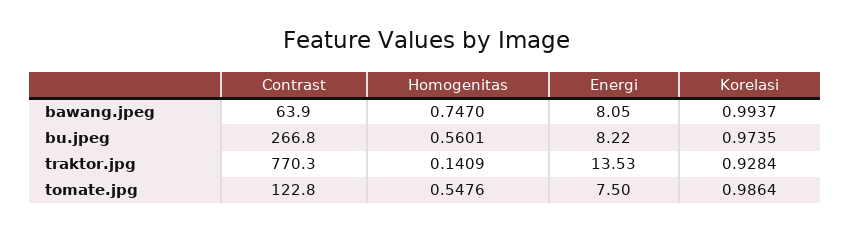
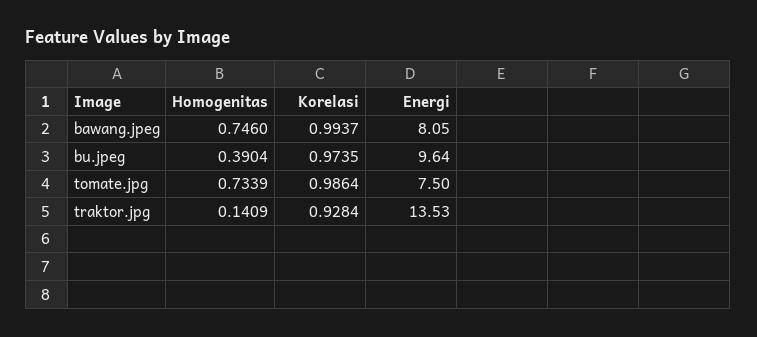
  {
-   "Contrast": {
-     "bawang.jpeg": 63.9,
-     "bu.jpeg": 266.8,
-     "traktor.jpg": 770.3,
-     "tomate.jpg": 122.8
-   },
    "Homogenitas": {
-     "bawang.jpeg": 0.747,
+     "bawang.jpeg": 0.746,
-     "bu.jpeg": 0.5601,
+     "bu.jpeg": 0.3904,
      "traktor.jpg": 0.1409,
-     "tomate.jpg": 0.5476
+     "tomate.jpg": 0.7339
    },
    "Energi": {
      "bawang.jpeg": 8.05,
-     "bu.jpeg": 8.22,
+     "bu.jpeg": 9.64,
      "traktor.jpg": 13.53,
      "tomate.jpg": 7.5
    },
    "Korelasi": {
      "bawang.jpeg": 0.9937,
      "bu.jpeg": 0.9735,
      "traktor.jpg": 0.9284,
      "tomate.jpg": 0.9864
    }
  }

